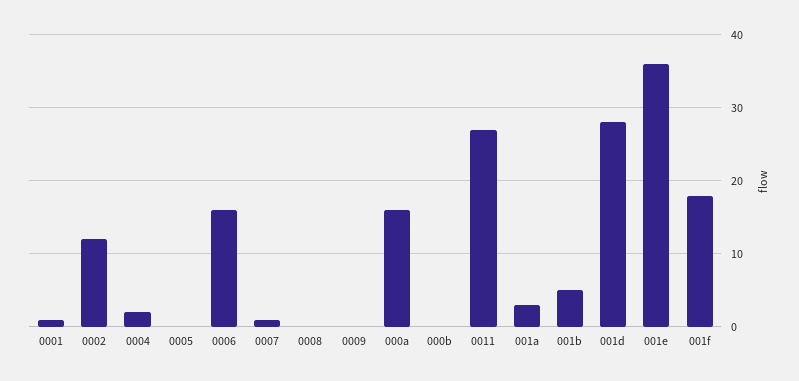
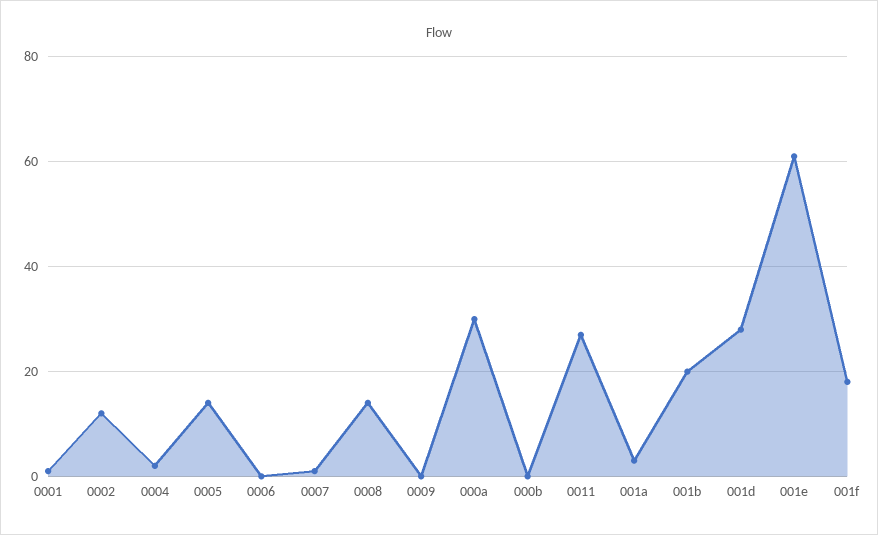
  {
    "0001": 1,
    "0002": 12,
    "0004": 2,
-   "0005": 0,
+   "0005": 15,
-   "0006": 16,
+   "0006": 0,
    "0007": 1,
-   "0008": 0,
+   "0008": 15,
    "0009": 0,
-   "000a": 16,
+   "000a": 30,
    "000b": 0,
    "0011": 27,
    "001a": 3,
-   "001b": 5,
+   "001b": 20,
    "001d": 28,
-   "001e": 36,
+   "001e": 60,
    "001f": 18
  }

